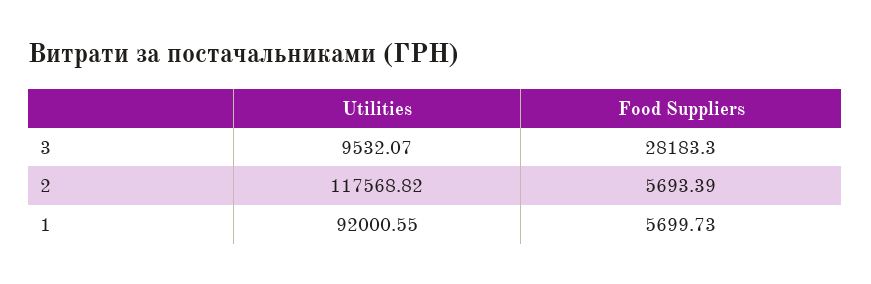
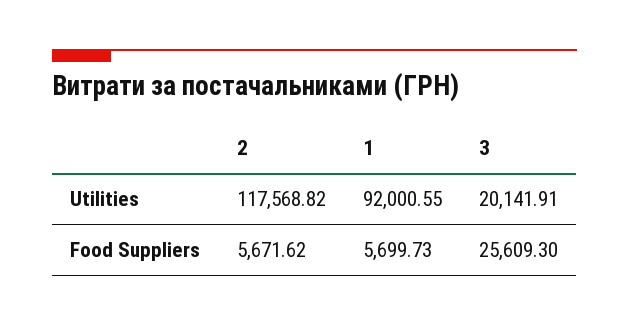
  {
    "Utilities": {
-     "3": 9532.07,
+     "3": 20141.91,
      "2": 117568.82,
      "1": 92000.55
    },
    "Food Suppliers": {
-     "3": 28183.3,
+     "3": 25609.3,
-     "2": 5693.39,
+     "2": 5671.62,
      "1": 5699.73
    }
  }

